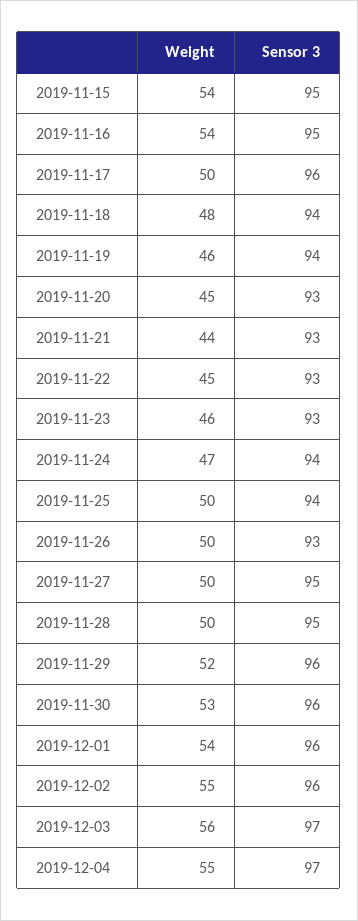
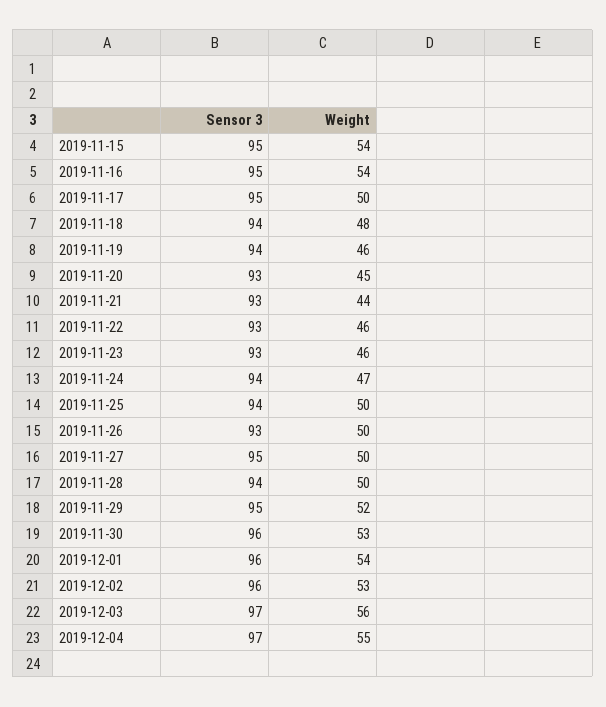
  {
    "Weight": {
      "2019-11-15": 54,
      "2019-11-16": 54,
      "2019-11-17": 50,
      "2019-11-18": 48,
      "2019-11-19": 46,
      "2019-11-20": 45,
      "2019-11-21": 44,
-     "2019-11-22": 45,
+     "2019-11-22": 46,
      "2019-11-23": 46,
      "2019-11-24": 47,
      "2019-11-25": 50,
      "2019-11-26": 50,
      "2019-11-27": 50,
      "2019-11-28": 50,
      "2019-11-29": 52,
      "2019-11-30": 53,
      "2019-12-01": 54,
-     "2019-12-02": 55,
+     "2019-12-02": 53,
      "2019-12-03": 56,
      "2019-12-04": 55
    },
    "Sensor 3": {
      "2019-11-15": 95,
      "2019-11-16": 95,
-     "2019-11-17": 96,
+     "2019-11-17": 95,
      "2019-11-18": 94,
      "2019-11-19": 94,
      "2019-11-20": 93,
      "2019-11-21": 93,
      "2019-11-22": 93,
      "2019-11-23": 93,
      "2019-11-24": 94,
      "2019-11-25": 94,
      "2019-11-26": 93,
      "2019-11-27": 95,
-     "2019-11-28": 95,
+     "2019-11-28": 94,
-     "2019-11-29": 96,
+     "2019-11-29": 95,
      "2019-11-30": 96,
      "2019-12-01": 96,
      "2019-12-02": 96,
      "2019-12-03": 97,
      "2019-12-04": 97
    }
  }

